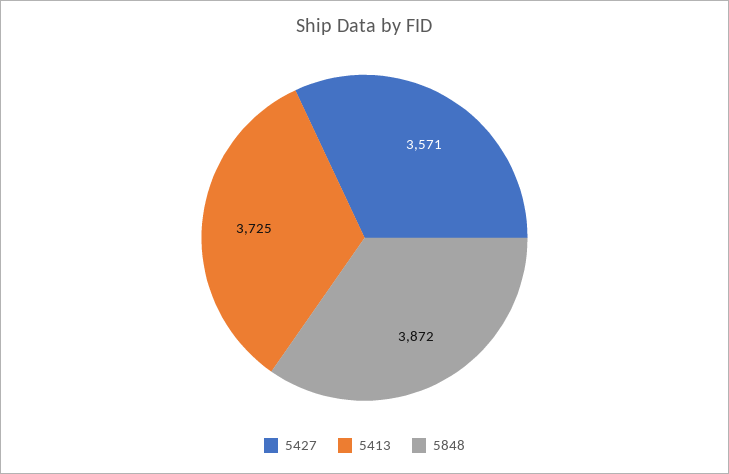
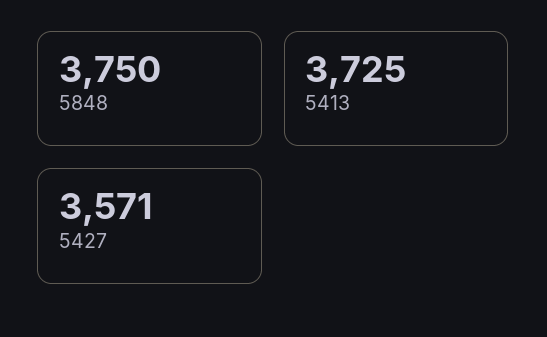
  {
    "5427": 3571,
    "5413": 3725,
-   "5848": 3872
+   "5848": 3750
  }

